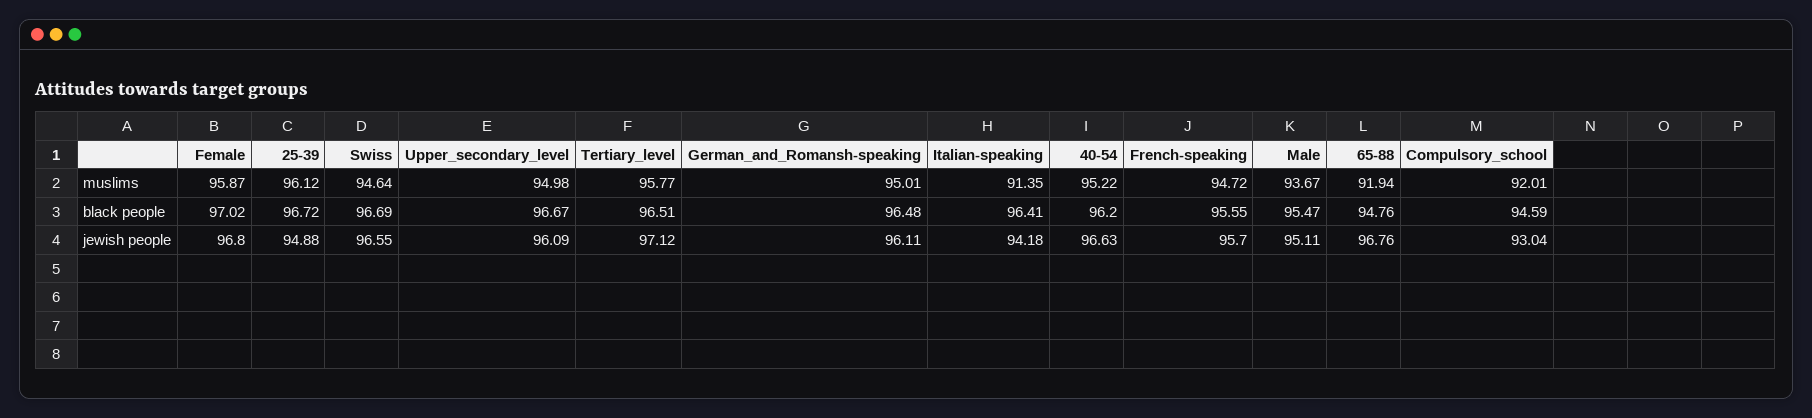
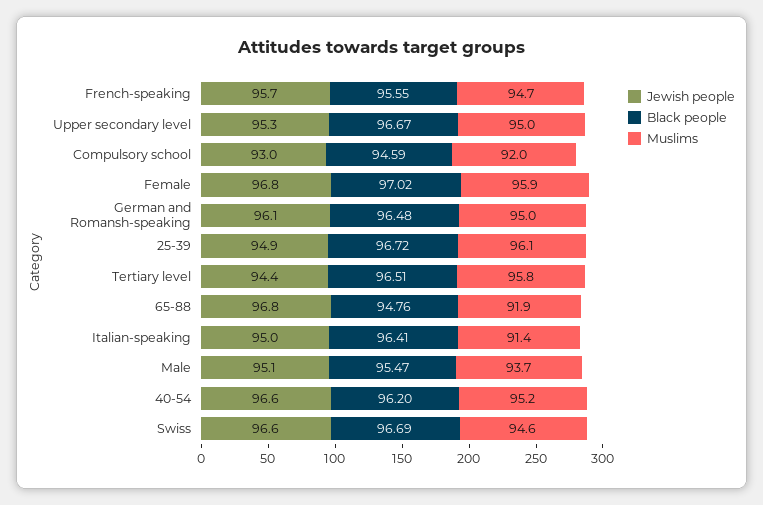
  {
    "muslims": {
      "Female": 95.87,
      "25-39": 96.12,
      "Swiss": 94.64,
      "Upper_secondary_level": 94.98,
      "Tertiary_level": 95.77,
      "German_and_Romansh-speaking": 95.01,
      "Italian-speaking": 91.35,
      "40-54": 95.22,
      "French-speaking": 94.72,
      "Male": 93.67,
      "65-88": 91.94,
      "Compulsory_school": 92.01
    },
    "black people": {
      "Female": 97.02,
      "25-39": 96.72,
      "Swiss": 96.69,
      "Upper_secondary_level": 96.67,
      "Tertiary_level": 96.51,
      "German_and_Romansh-speaking": 96.48,
      "Italian-speaking": 96.41,
      "40-54": 96.2,
      "French-speaking": 95.55,
      "Male": 95.47,
      "65-88": 94.76,
      "Compulsory_school": 94.59
    },
    "jewish people": {
      "Female": 96.8,
      "25-39": 94.88,
      "Swiss": 96.55,
-     "Upper_secondary_level": 96.09,
+     "Upper_secondary_level": 95.3,
-     "Tertiary_level": 97.12,
+     "Tertiary_level": 94.4,
      "German_and_Romansh-speaking": 96.11,
-     "Italian-speaking": 94.18,
+     "Italian-speaking": 95,
      "40-54": 96.63,
      "French-speaking": 95.7,
      "Male": 95.11,
      "65-88": 96.76,
      "Compulsory_school": 93.04
    }
  }

